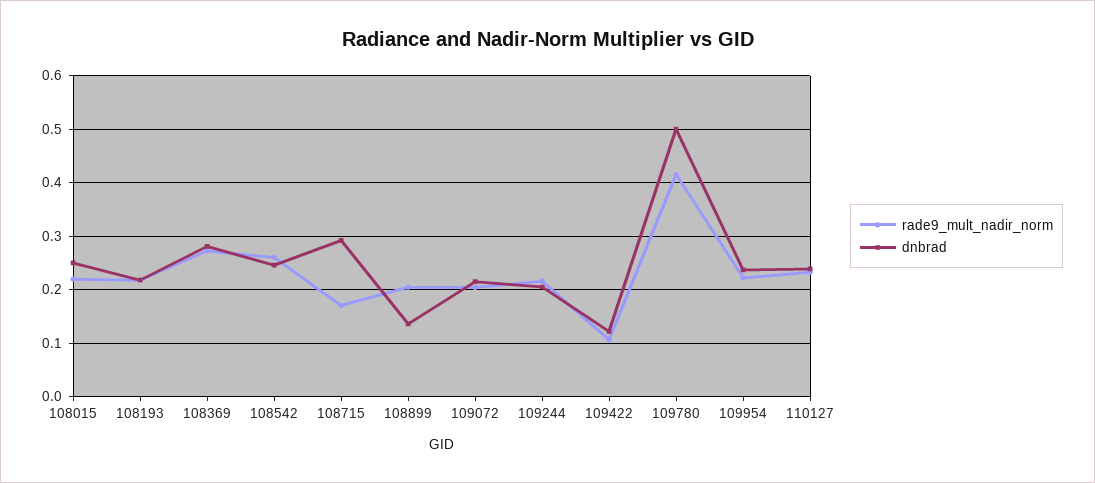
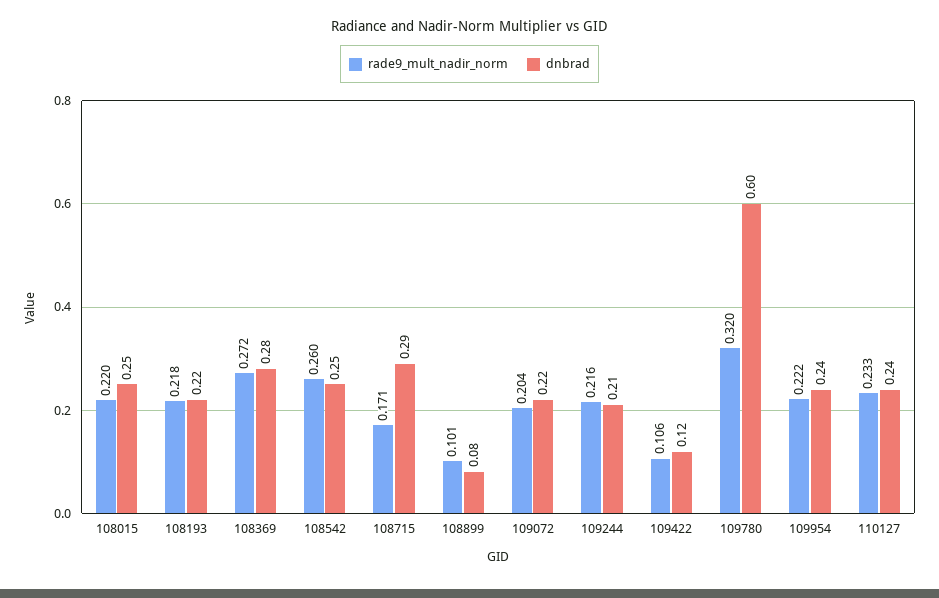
  {
    "rade9_mult_nadir_norm": {
      "108015": 0.22,
      "108193": 0.218,
      "108369": 0.272,
      "108542": 0.26,
      "108715": 0.171,
-     "108899": 0.2,
+     "108899": 0.101,
      "109072": 0.204,
      "109244": 0.216,
      "109422": 0.106,
-     "109780": 0.42,
+     "109780": 0.32,
      "109954": 0.222,
      "110127": 0.233
    },
    "dnbrad": {
      "108015": 0.25,
      "108193": 0.22,
      "108369": 0.28,
      "108542": 0.25,
      "108715": 0.29,
-     "108899": 0.14,
+     "108899": 0.08,
      "109072": 0.22,
      "109244": 0.21,
      "109422": 0.12,
-     "109780": 0.5,
+     "109780": 0.6,
      "109954": 0.24,
      "110127": 0.24
    }
  }

